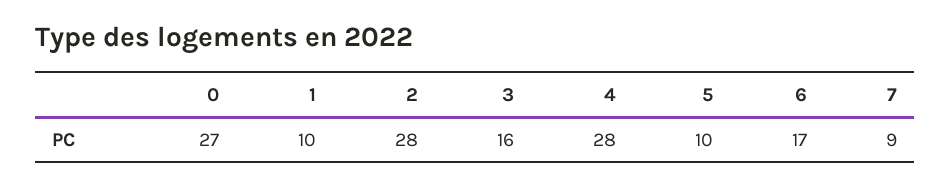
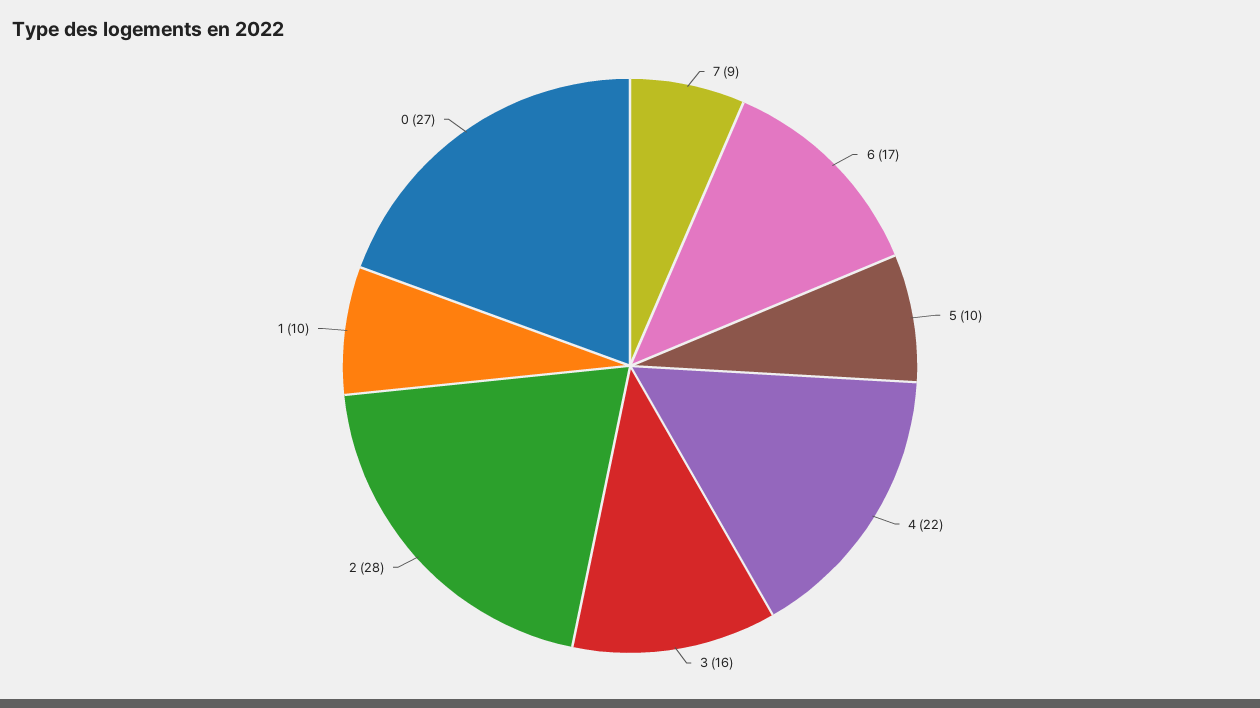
  {
    "0": 27,
    "1": 10,
    "2": 28,
    "3": 16,
-   "4": 28,
+   "4": 22,
    "5": 10,
    "6": 17,
    "7": 9
  }

